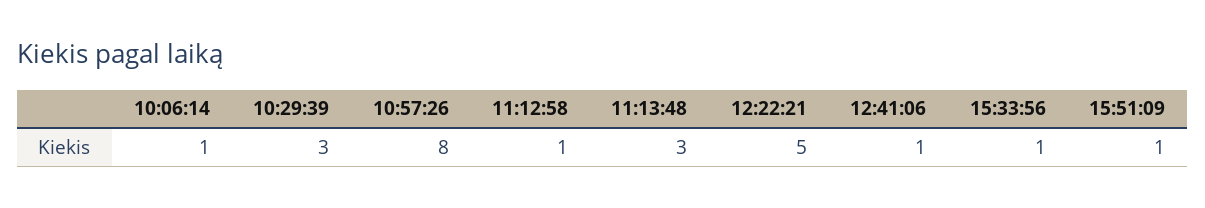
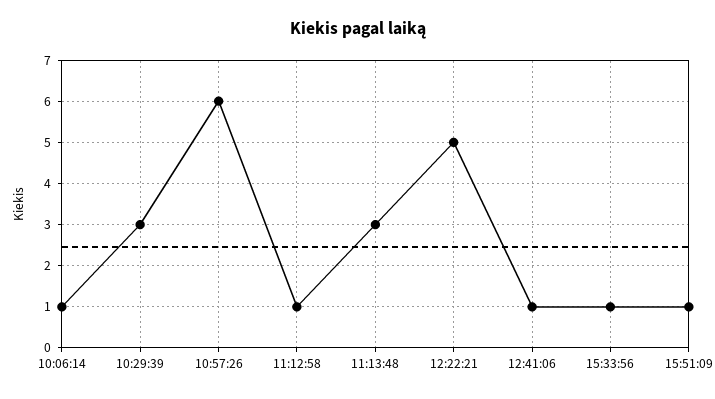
  {
    "10:06:14": 1,
    "10:29:39": 3,
-   "10:57:26": 8,
+   "10:57:26": 6,
    "11:12:58": 1,
    "11:13:48": 3,
    "12:22:21": 5,
    "12:41:06": 1,
    "15:33:56": 1,
    "15:51:09": 1
  }

